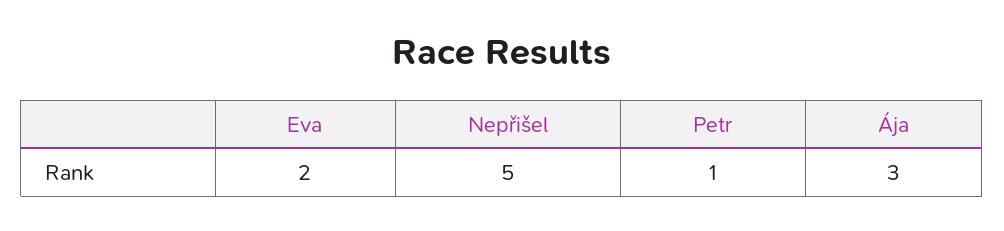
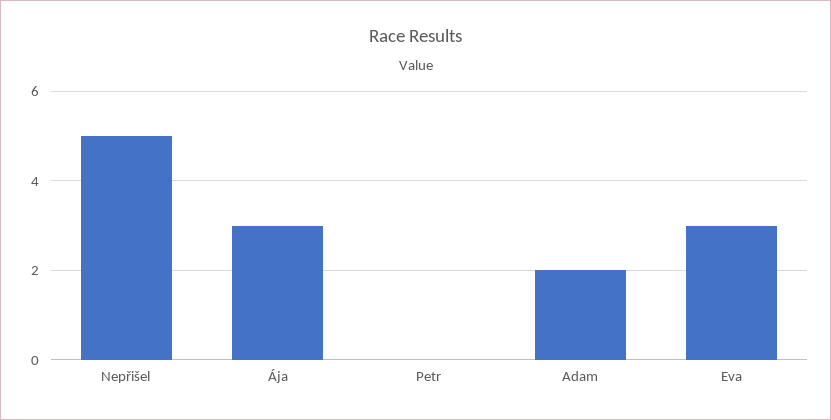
  {
-   "Eva": 2,
+   "Eva": 3,
    "Nepřišel": 5,
-   "Petr": 1,
+   "Petr": 0,
-   "Ája": 3
+   "Ája": 3,
+   "Adam": 2
  }

